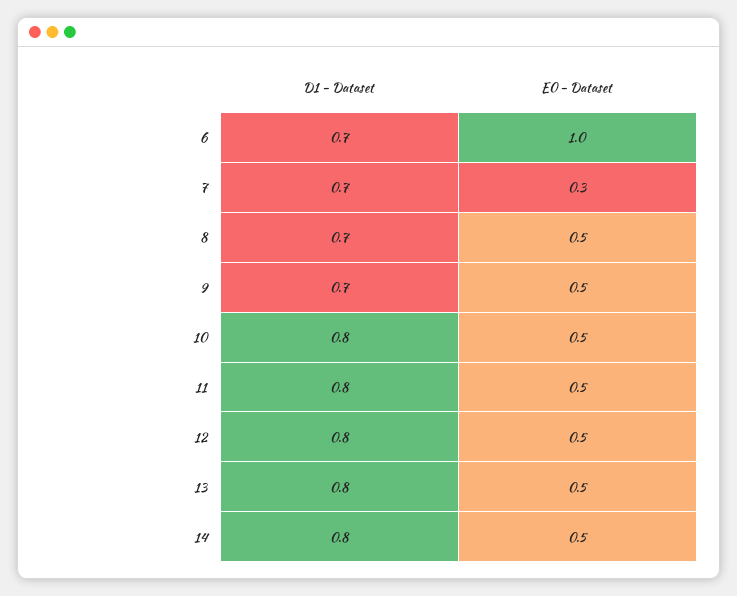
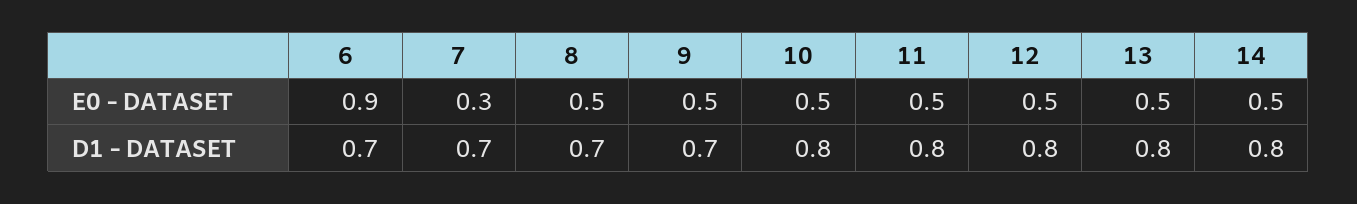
  {
    "D1 - Dataset": {
      "6": 0.7,
      "7": 0.7,
      "8": 0.7,
      "9": 0.7,
      "10": 0.8,
      "11": 0.8,
      "12": 0.8,
      "13": 0.8,
      "14": 0.8
    },
    "E0 - Dataset": {
-     "6": 1,
+     "6": 0.9,
      "7": 0.3,
      "8": 0.5,
      "9": 0.5,
      "10": 0.5,
      "11": 0.5,
      "12": 0.5,
      "13": 0.5,
      "14": 0.5
    }
  }

